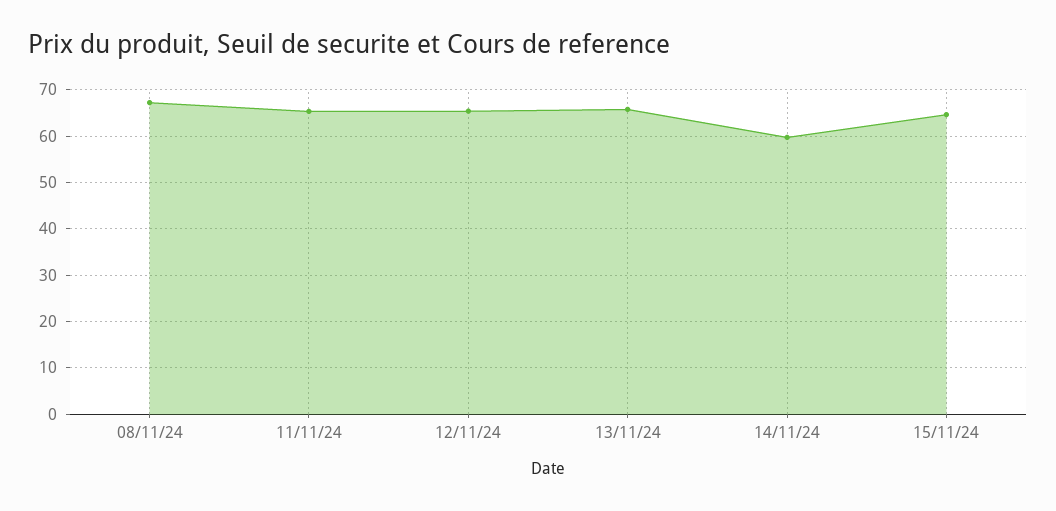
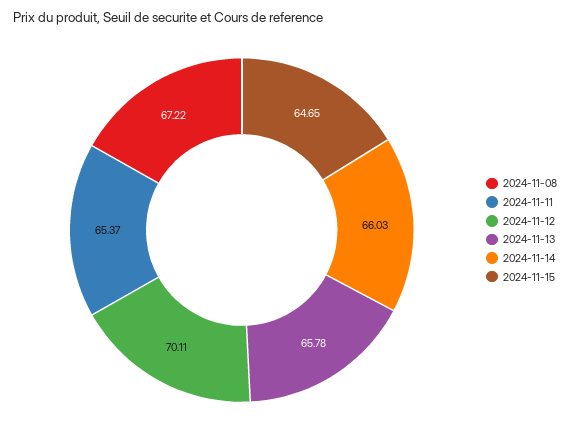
  {
    "08/11/24": 67.22,
    "11/11/24": 65.37,
-   "12/11/24": 66,
+   "12/11/24": 70.11,
    "13/11/24": 65.78,
-   "14/11/24": 60,
+   "14/11/24": 66.03,
    "15/11/24": 64.65
  }

